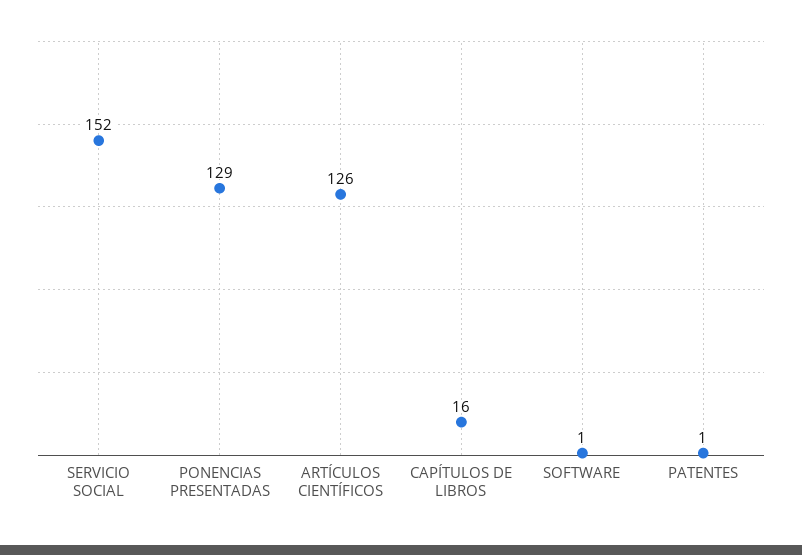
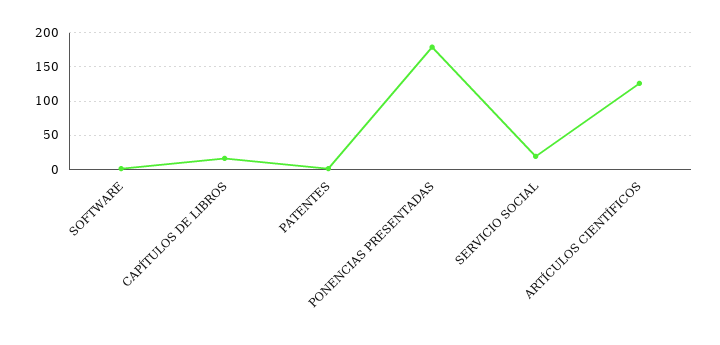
  {
-   "SERVICIO SOCIAL": 152,
+   "SERVICIO SOCIAL": 20,
-   "PONENCIAS PRESENTADAS": 129,
+   "PONENCIAS PRESENTADAS": 180,
    "ARTÍCULOS CIENTÍFICOS": 126,
    "CAPÍTULOS DE LIBROS": 16,
    "SOFTWARE": 1,
    "PATENTES": 1
  }

